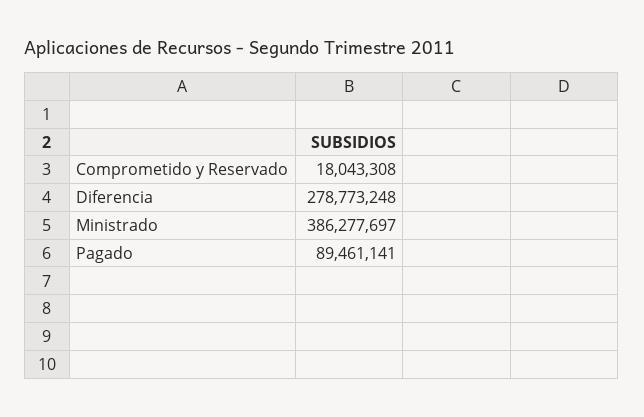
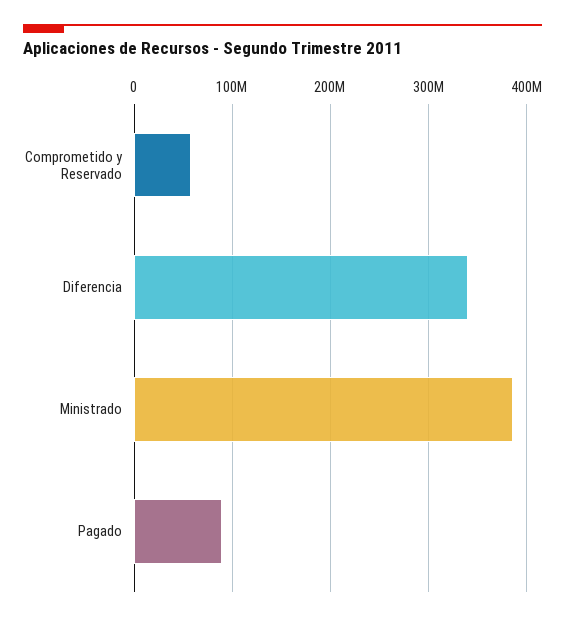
  {
-   "Comprometido y Reservado": 18043308,
+   "Comprometido y Reservado": 60000000,
-   "Diferencia": 278773248,
+   "Diferencia": 340000000,
    "Ministrado": 386277697,
    "Pagado": 89461141
  }

